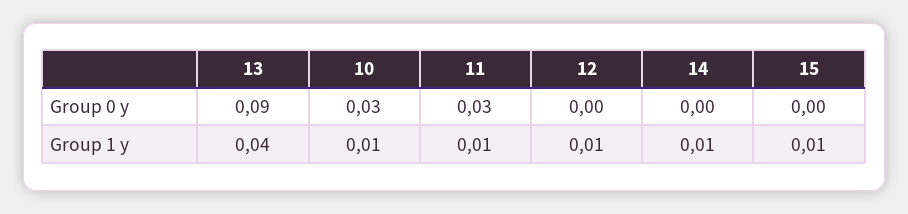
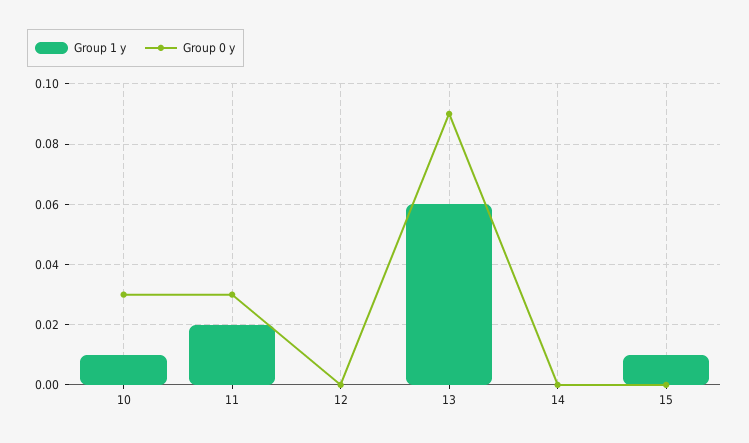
  {
    "Group 0 y": {
      "13": 0.09,
      "10": 0.03,
      "11": 0.03,
      "12": 0,
      "14": 0,
      "15": 0
    },
    "Group 1 y": {
-     "13": 0.04,
+     "13": 0.06,
      "10": 0.01,
-     "11": 0.01,
+     "11": 0.02,
-     "12": 0.01,
+     "12": 0,
-     "14": 0.01,
+     "14": 0,
      "15": 0.01
    }
  }

